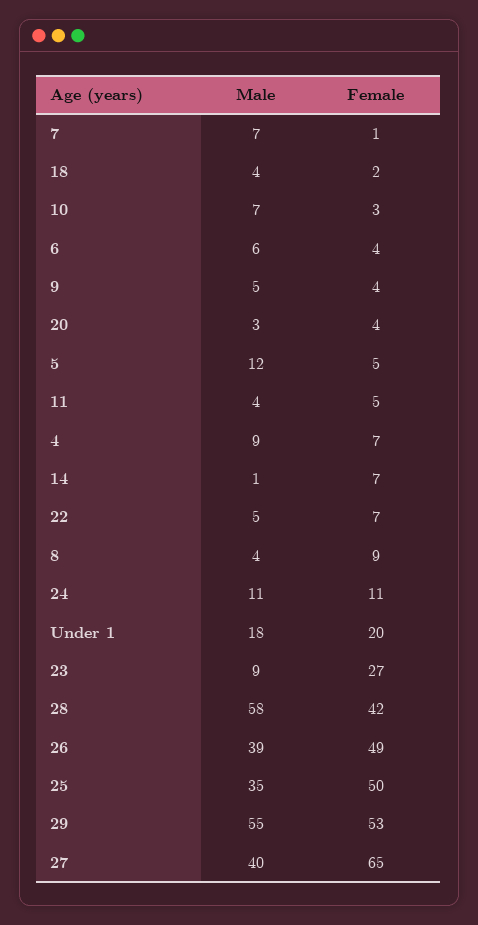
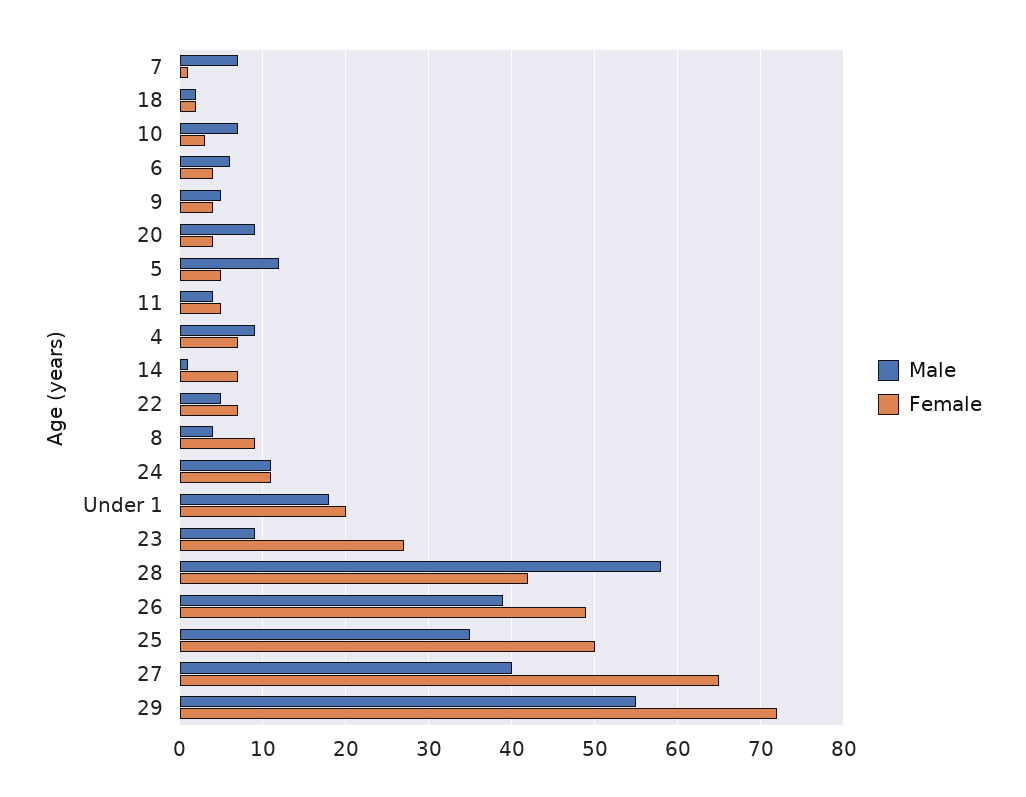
  {
    "Male": {
      "7": 7,
-     "18": 4,
+     "18": 2,
      "10": 7,
      "6": 6,
      "9": 5,
-     "20": 3,
+     "20": 9,
      "5": 12,
      "11": 4,
      "4": 9,
      "14": 1,
      "22": 5,
      "8": 4,
      "24": 11,
      "Under 1": 18,
      "23": 9,
      "28": 58,
      "26": 39,
      "25": 35,
      "29": 55,
      "27": 40
    },
    "Female": {
      "7": 1,
      "18": 2,
      "10": 3,
      "6": 4,
      "9": 4,
      "20": 4,
      "5": 5,
      "11": 5,
      "4": 7,
      "14": 7,
      "22": 7,
      "8": 9,
      "24": 11,
      "Under 1": 20,
      "23": 27,
      "28": 42,
      "26": 49,
      "25": 50,
-     "29": 53,
+     "29": 72,
      "27": 65
    }
  }

